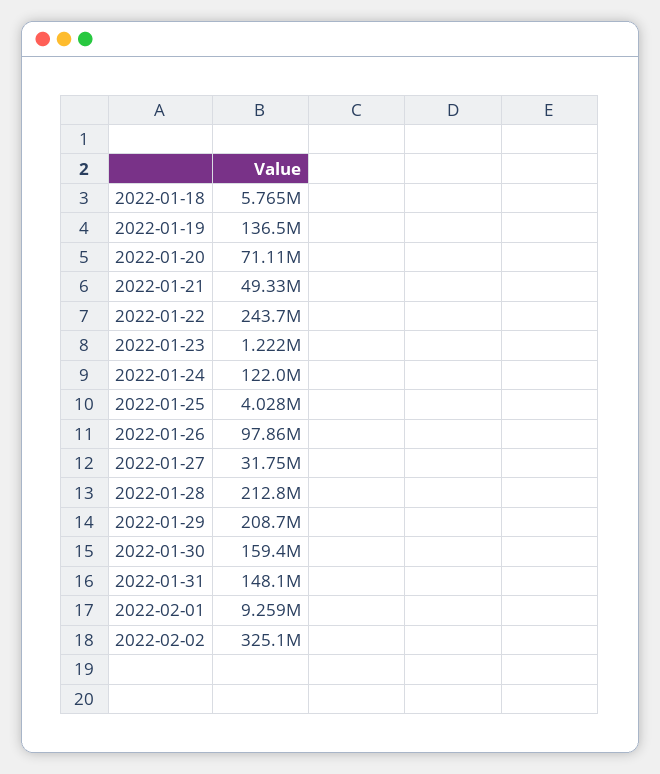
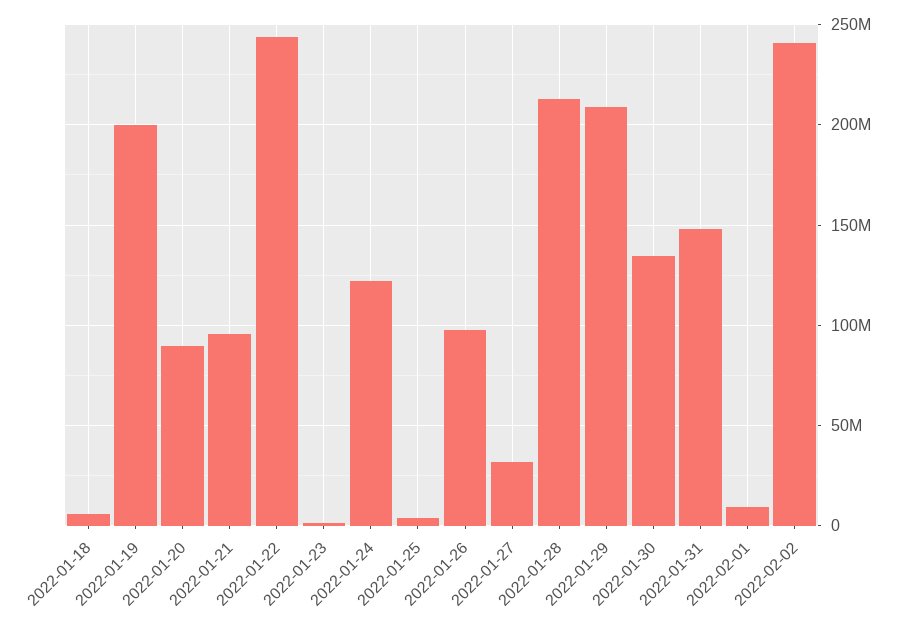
  {
    "2022-01-18": 5765000,
-   "2022-01-19": 136500000,
+   "2022-01-19": 200000000,
-   "2022-01-20": 71110000,
+   "2022-01-20": 90000000,
-   "2022-01-21": 49330000,
+   "2022-01-21": 95000000,
    "2022-01-22": 243700000,
    "2022-01-23": 1222000,
    "2022-01-24": 122000000,
    "2022-01-25": 4028000,
    "2022-01-26": 97860000,
    "2022-01-27": 31750000,
    "2022-01-28": 212800000,
    "2022-01-29": 208700000,
-   "2022-01-30": 159400000,
+   "2022-01-30": 135000000,
    "2022-01-31": 148100000,
    "2022-02-01": 9259000,
-   "2022-02-02": 325100000
+   "2022-02-02": 240000000
  }

